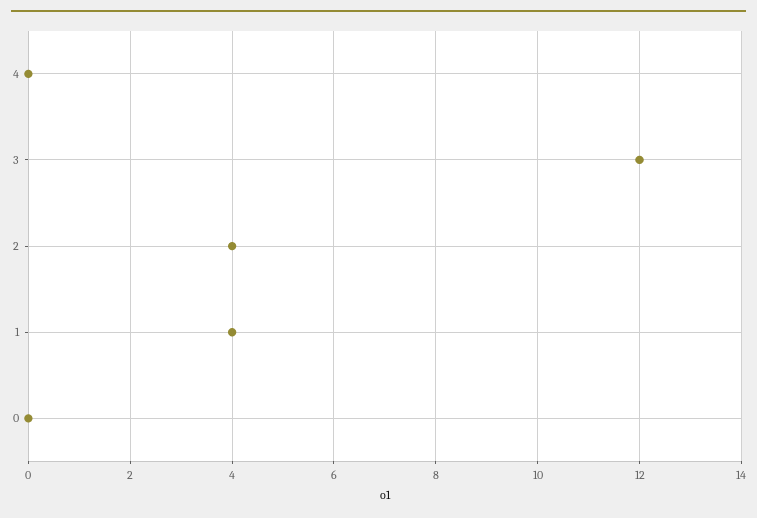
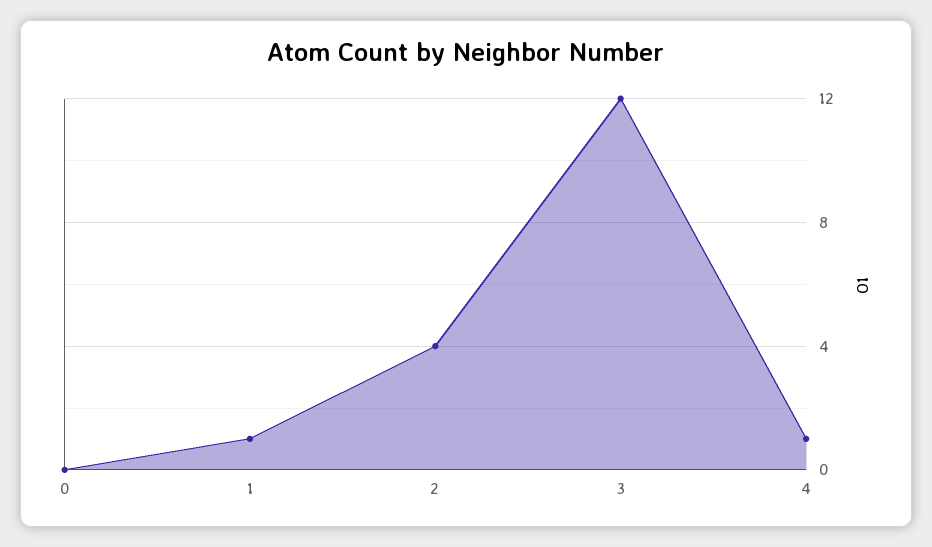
  {
-   "4": 0,
+   "4": 1,
    "3": 12,
    "2": 4,
-   "1": 4,
+   "1": 1,
    "0": 0
  }

